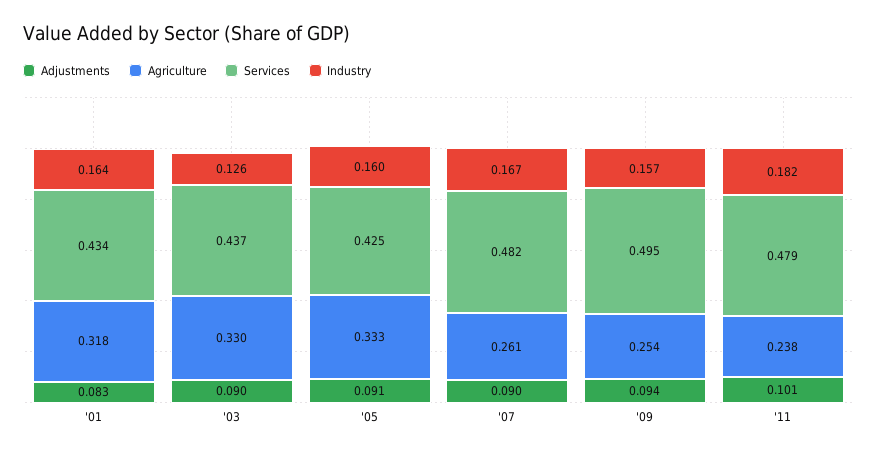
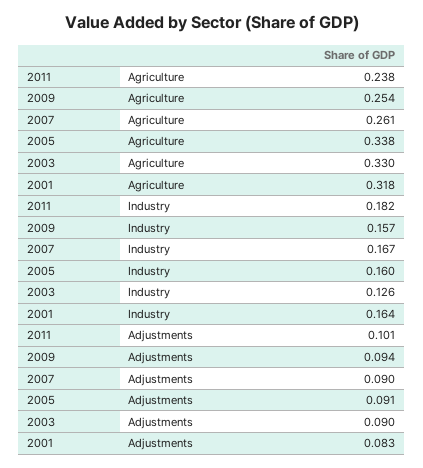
  {
    "Adjustments": {
      "'01": 0.083,
      "'03": 0.09,
      "'05": 0.091,
      "'07": 0.09,
      "'09": 0.094,
      "'11": 0.101
    },
    "Agriculture": {
      "'01": 0.318,
      "'03": 0.33,
-     "'05": 0.333,
+     "'05": 0.338,
      "'07": 0.261,
      "'09": 0.254,
      "'11": 0.238
    },
-   "Services": {
-     "'01": 0.434,
-     "'03": 0.437,
-     "'05": 0.425,
-     "'07": 0.482,
-     "'09": 0.495,
-     "'11": 0.479
-   },
    "Industry": {
      "'01": 0.164,
      "'03": 0.126,
      "'05": 0.16,
      "'07": 0.167,
      "'09": 0.157,
      "'11": 0.182
    }
  }

